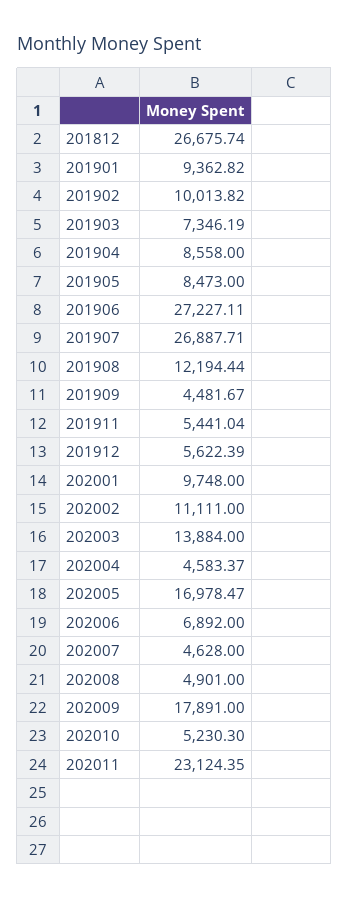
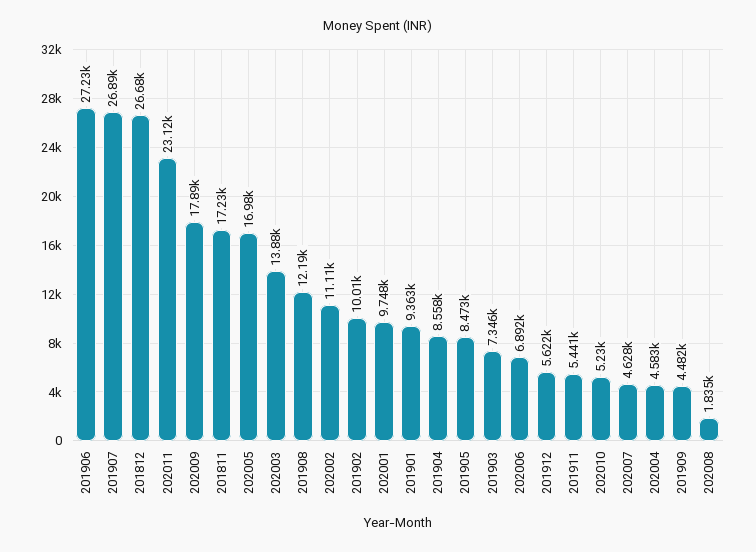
  {
    "201812": 26675.74,
    "201901": 9362.82,
    "201902": 10013.82,
    "201903": 7346.19,
    "201904": 8558,
    "201905": 8473,
    "201906": 27227.11,
    "201907": 26887.71,
    "201908": 12194.44,
    "201909": 4481.67,
    "201911": 5441.04,
    "201912": 5622.39,
    "202001": 9748,
    "202002": 11111,
    "202003": 13884,
    "202004": 4583.37,
    "202005": 16978.47,
    "202006": 6892,
    "202007": 4628,
-   "202008": 4901,
+   "202008": 1835,
    "202009": 17891,
    "202010": 5230.3,
-   "202011": 23124.35
+   "202011": 23124.35,
+   "201811": 17230
  }

